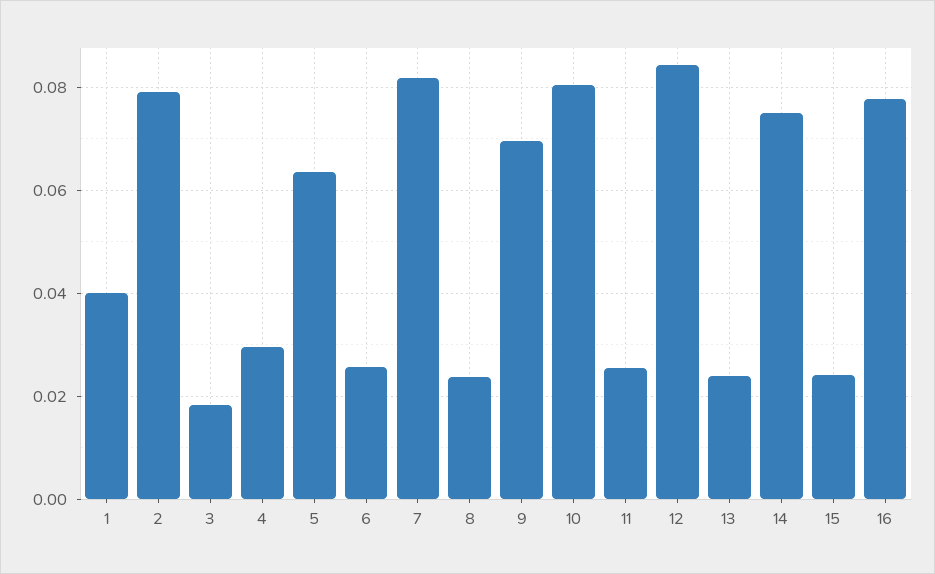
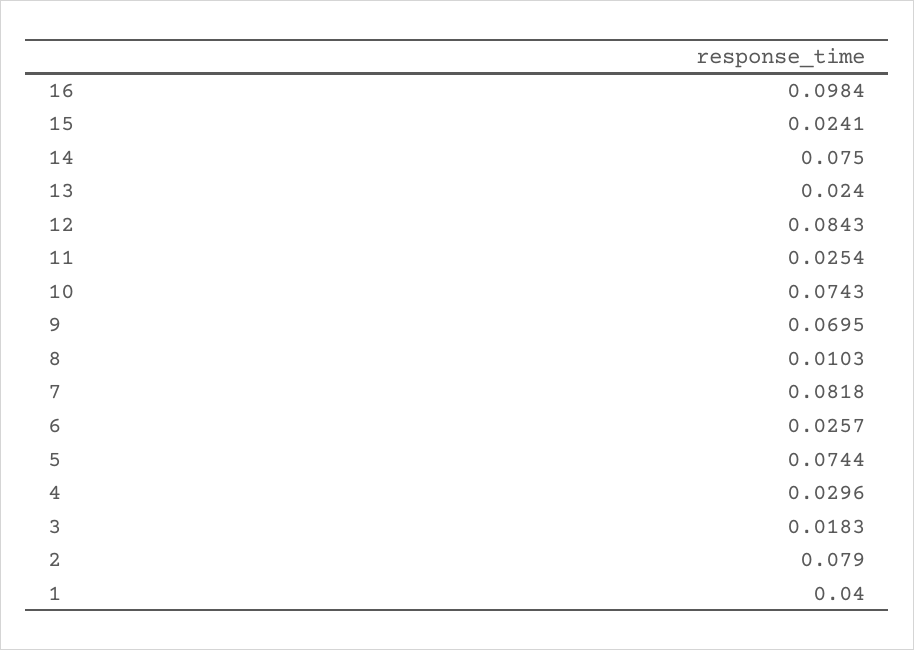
  {
    "1": 0.04,
    "2": 0.079,
    "3": 0.0183,
    "4": 0.0296,
-   "5": 0.064,
+   "5": 0.0744,
    "6": 0.0257,
    "7": 0.0818,
-   "8": 0.024,
+   "8": 0.0103,
    "9": 0.0695,
-   "10": 0.08,
+   "10": 0.0743,
    "11": 0.0254,
    "12": 0.0843,
    "13": 0.024,
    "14": 0.075,
    "15": 0.0241,
-   "16": 0.078
+   "16": 0.0984
  }

